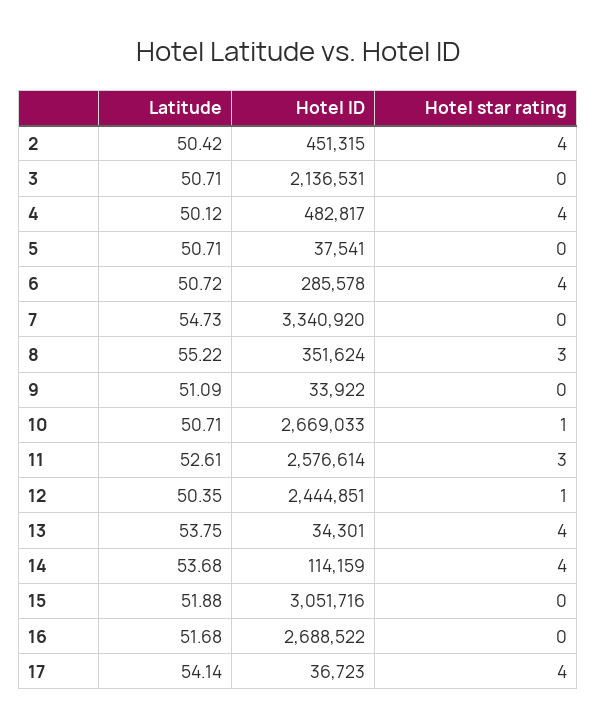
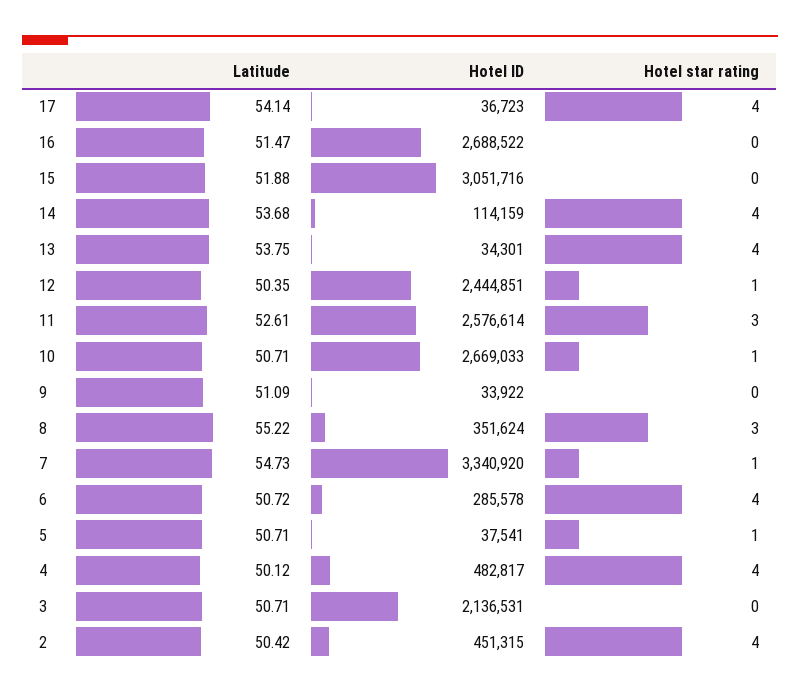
  {
    "Latitude": {
      "2": 50.42,
      "3": 50.71,
      "4": 50.12,
      "5": 50.71,
      "6": 50.72,
      "7": 54.73,
      "8": 55.22,
      "9": 51.09,
      "10": 50.71,
      "11": 52.61,
      "12": 50.35,
      "13": 53.75,
      "14": 53.68,
      "15": 51.88,
-     "16": 51.68,
+     "16": 51.47,
      "17": 54.14
    },
    "Hotel ID": {
      "2": 451315,
      "3": 2136531,
      "4": 482817,
      "5": 37541,
      "6": 285578,
      "7": 3340920,
      "8": 351624,
      "9": 33922,
      "10": 2669033,
      "11": 2576614,
      "12": 2444851,
      "13": 34301,
      "14": 114159,
      "15": 3051716,
      "16": 2688522,
      "17": 36723
    },
    "Hotel star rating": {
      "2": 4,
      "3": 0,
      "4": 4,
-     "5": 0,
+     "5": 1,
      "6": 4,
-     "7": 0,
+     "7": 1,
      "8": 3,
      "9": 0,
      "10": 1,
      "11": 3,
      "12": 1,
      "13": 4,
      "14": 4,
      "15": 0,
      "16": 0,
      "17": 4
    }
  }

